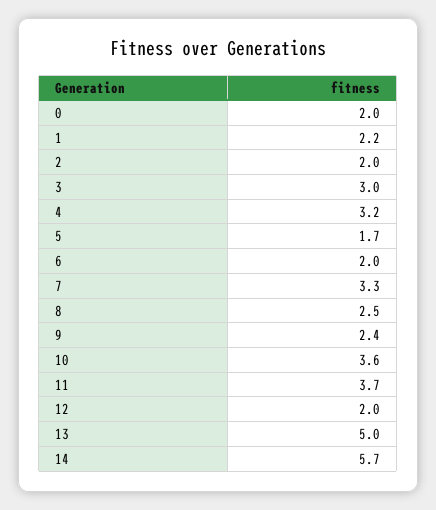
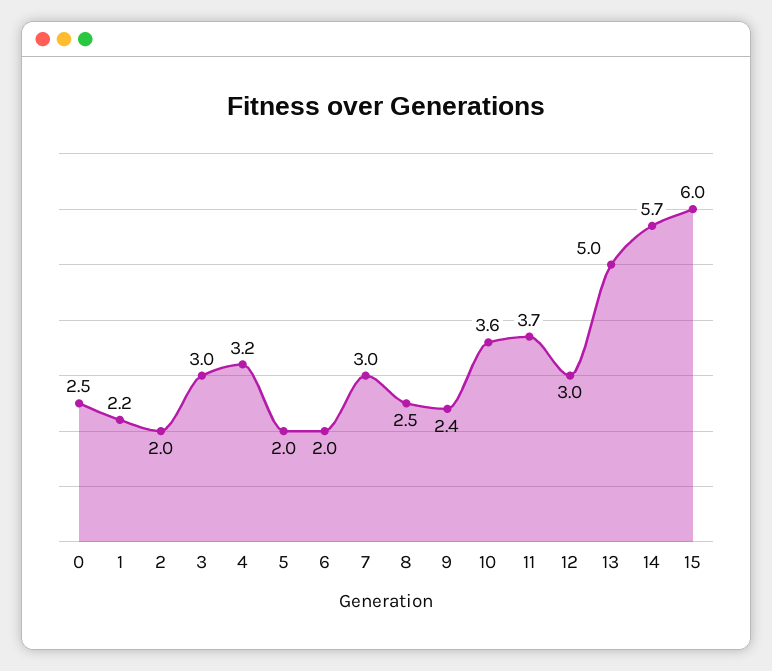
  {
-   "0": 2,
+   "0": 2.5,
    "1": 2.2,
    "2": 2,
    "3": 3,
    "4": 3.2,
-   "5": 1.7,
+   "5": 2,
    "6": 2,
-   "7": 3.3,
+   "7": 3,
    "8": 2.5,
    "9": 2.4,
    "10": 3.6,
    "11": 3.7,
-   "12": 2,
+   "12": 3,
    "13": 5,
-   "14": 5.7
+   "14": 5.7,
+   "15": 6
  }

